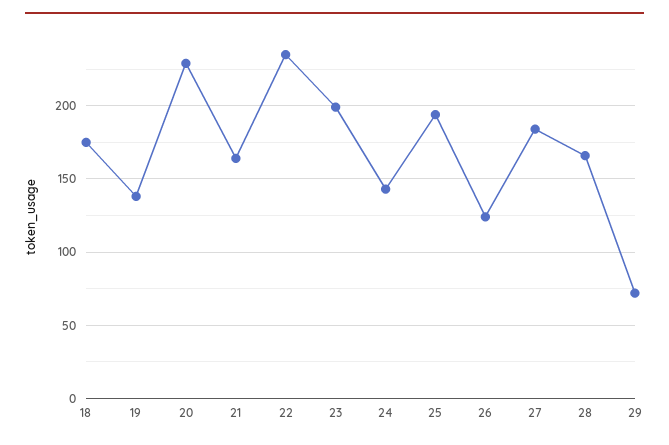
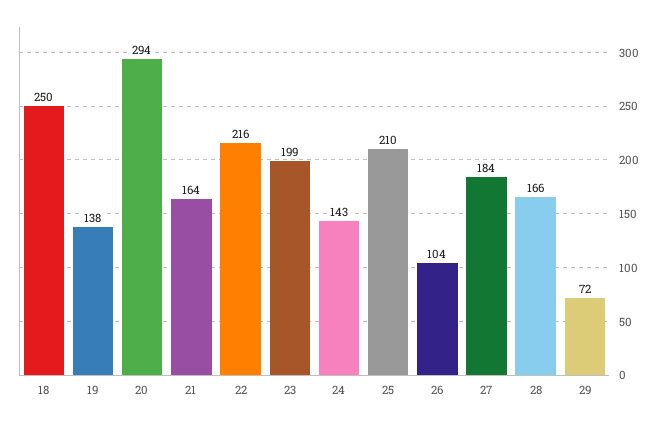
  {
-   "18": 175,
+   "18": 250,
    "19": 138,
-   "20": 230,
+   "20": 294,
    "21": 164,
-   "22": 235,
+   "22": 216,
    "23": 199,
    "24": 143,
-   "25": 195,
+   "25": 210,
-   "26": 125,
+   "26": 104,
    "27": 184,
    "28": 166,
    "29": 72
  }

